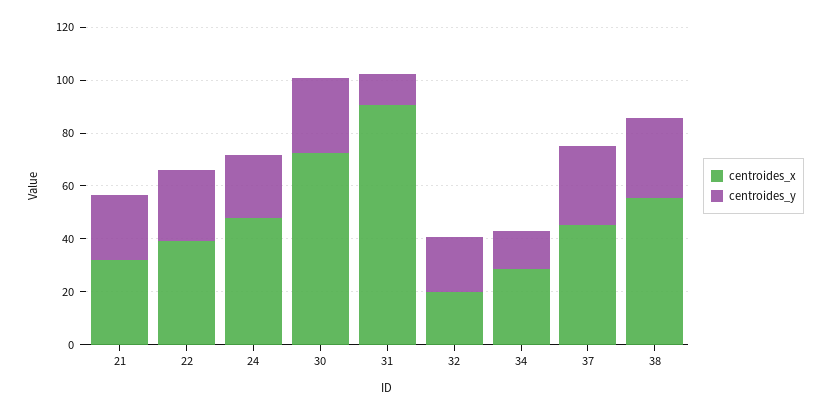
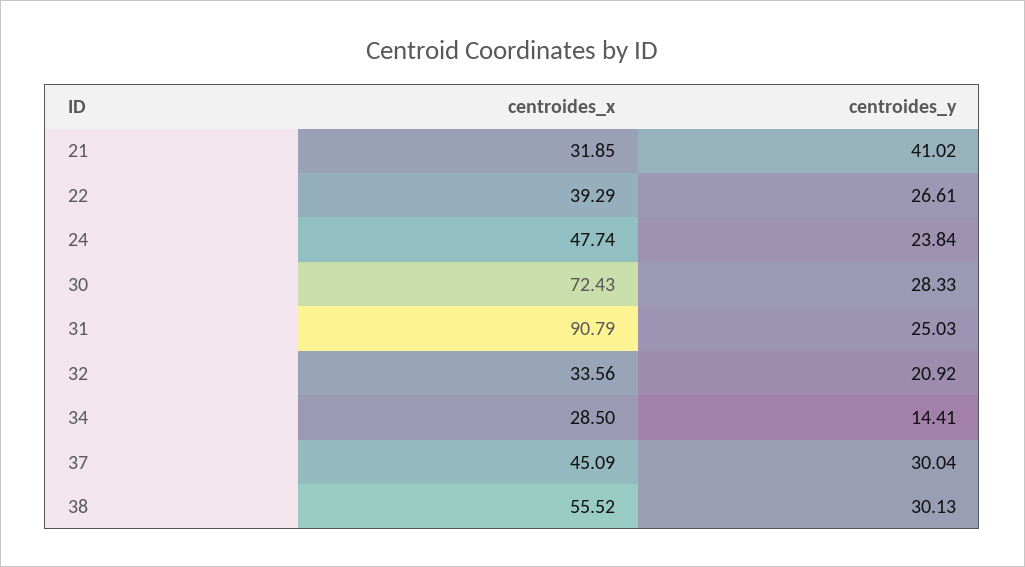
  {
    "centroides_x": {
      "21": 31.85,
      "22": 39.29,
      "24": 47.74,
      "30": 72.43,
      "31": 90.79,
-     "32": 20,
+     "32": 33.56,
      "34": 28.5,
      "37": 45.09,
      "38": 55.52
    },
    "centroides_y": {
-     "21": 25,
+     "21": 41.02,
      "22": 26.61,
      "24": 23.84,
      "30": 28.33,
-     "31": 10,
+     "31": 25.03,
      "32": 20.92,
      "34": 14.41,
      "37": 30.04,
      "38": 30.13
    }
  }

